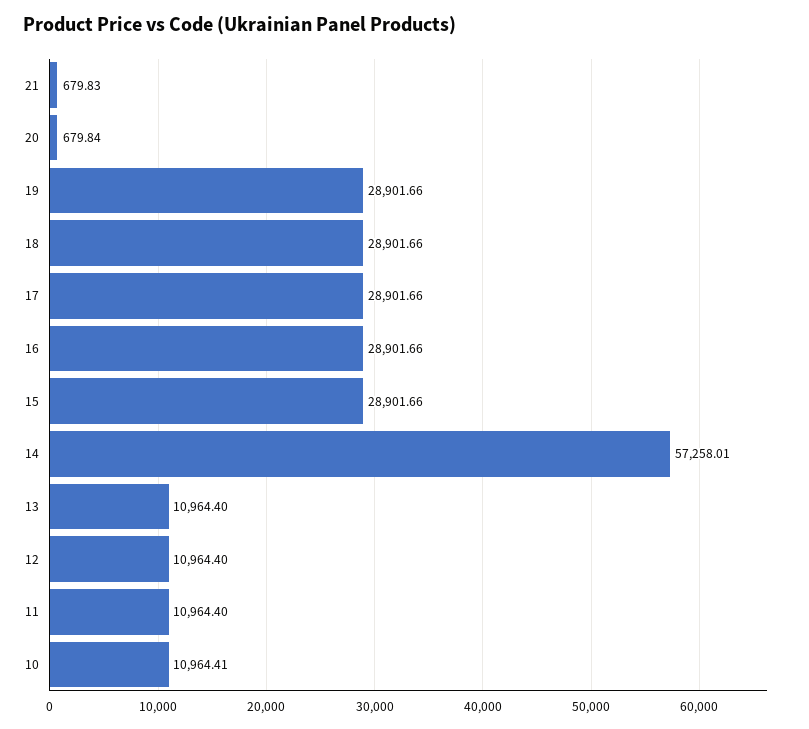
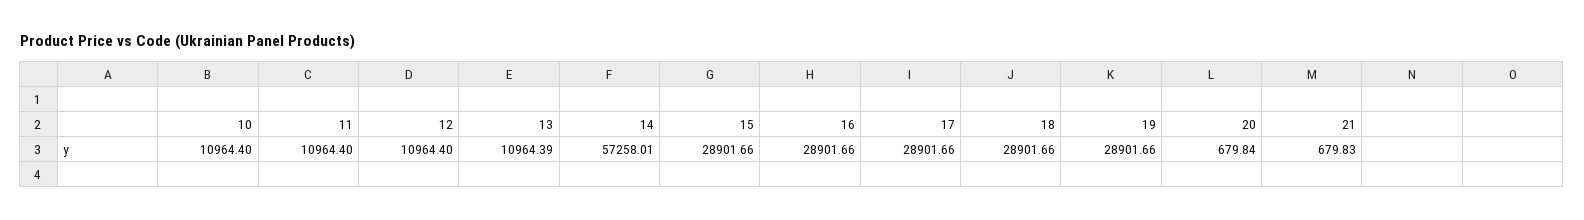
  {
    "21": 679.83,
    "20": 679.84,
    "19": 28901.66,
    "18": 28901.66,
    "17": 28901.66,
    "16": 28901.66,
    "15": 28901.66,
    "14": 57258.01,
-   "13": 10964.4,
+   "13": 10964.39,
    "12": 10964.4,
    "11": 10964.4,
-   "10": 10964.41
+   "10": 10964.4
  }

